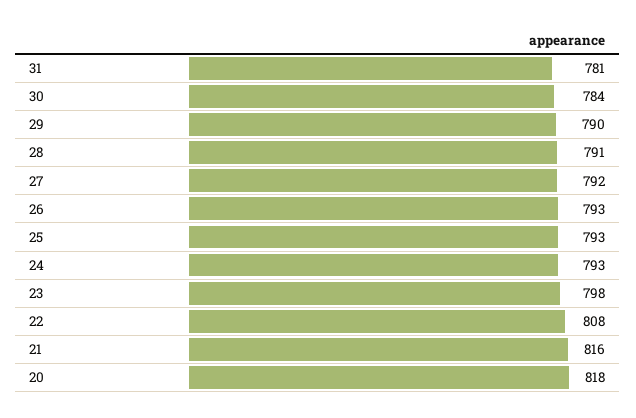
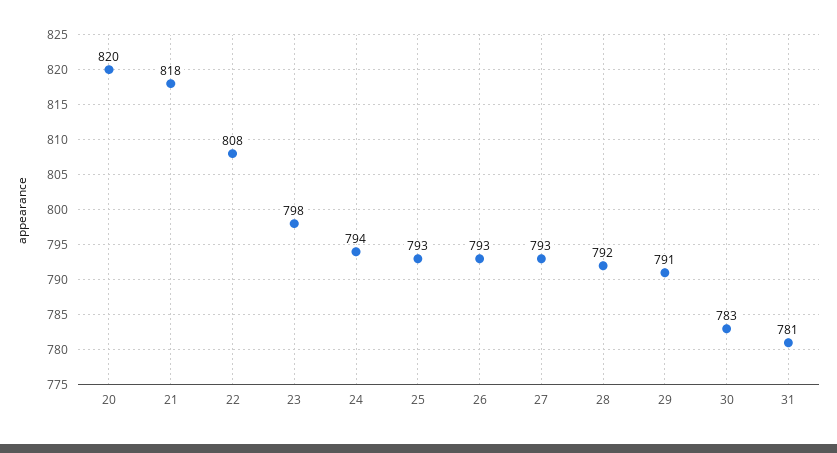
  {
    "31": 781,
-   "30": 784,
+   "30": 783,
-   "29": 790,
+   "29": 791,
-   "28": 791,
+   "28": 792,
-   "27": 792,
+   "27": 793,
    "26": 793,
    "25": 793,
-   "24": 793,
+   "24": 794,
    "23": 798,
    "22": 808,
-   "21": 816,
+   "21": 818,
-   "20": 818
+   "20": 820
  }

